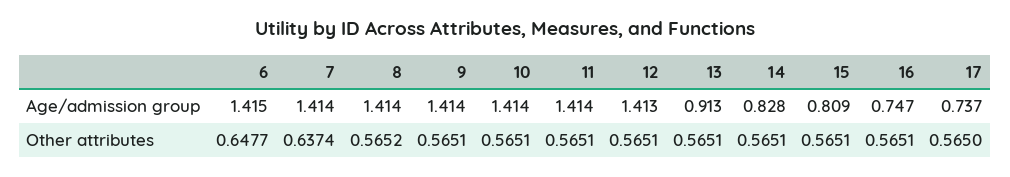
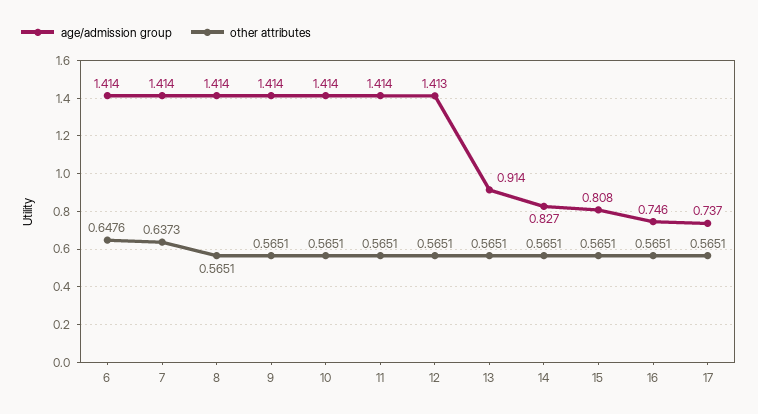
  {
    "Age/admission group": {
-     "6": 1.415,
+     "6": 1.414,
      "7": 1.414,
      "8": 1.414,
      "9": 1.414,
      "10": 1.414,
      "11": 1.414,
      "12": 1.413,
-     "13": 0.913,
+     "13": 0.914,
-     "14": 0.828,
+     "14": 0.827,
-     "15": 0.809,
+     "15": 0.808,
-     "16": 0.747,
+     "16": 0.746,
      "17": 0.737
    },
    "Other attributes": {
-     "6": 0.6477,
+     "6": 0.6476,
-     "7": 0.6374,
+     "7": 0.6373,
-     "8": 0.5652,
+     "8": 0.5651,
      "9": 0.5651,
      "10": 0.5651,
      "11": 0.5651,
      "12": 0.5651,
      "13": 0.5651,
      "14": 0.5651,
      "15": 0.5651,
      "16": 0.5651,
-     "17": 0.565
+     "17": 0.5651
    }
  }

